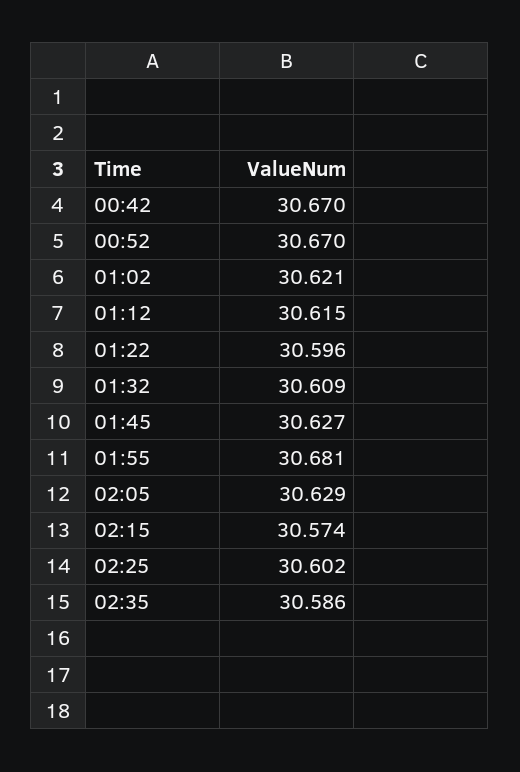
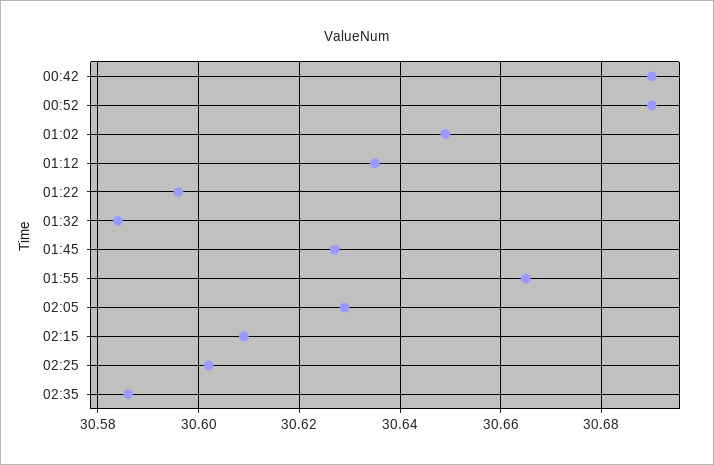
  {
-   "00:42": 30.67,
+   "00:42": 30.69,
-   "00:52": 30.67,
+   "00:52": 30.69,
-   "01:02": 30.621,
+   "01:02": 30.65,
-   "01:12": 30.615,
+   "01:12": 30.635,
    "01:22": 30.596,
-   "01:32": 30.609,
+   "01:32": 30.585,
    "01:45": 30.627,
-   "01:55": 30.681,
+   "01:55": 30.665,
    "02:05": 30.629,
-   "02:15": 30.574,
+   "02:15": 30.61,
    "02:25": 30.602,
    "02:35": 30.586
  }

